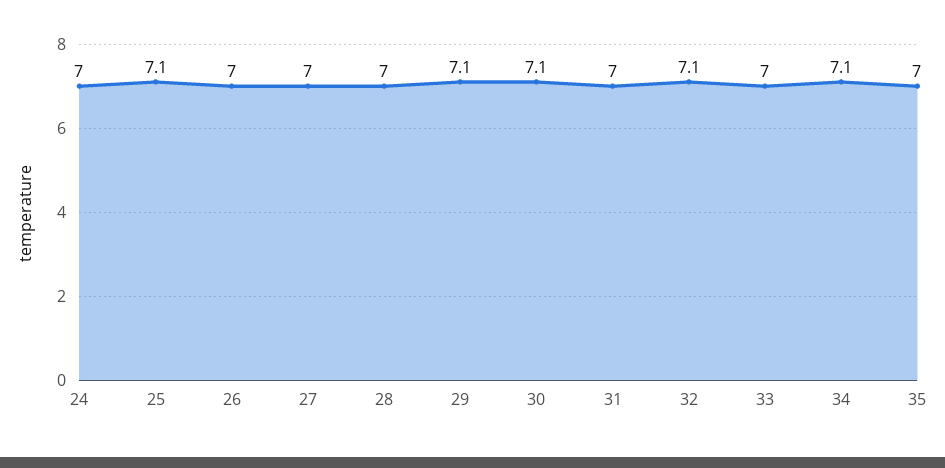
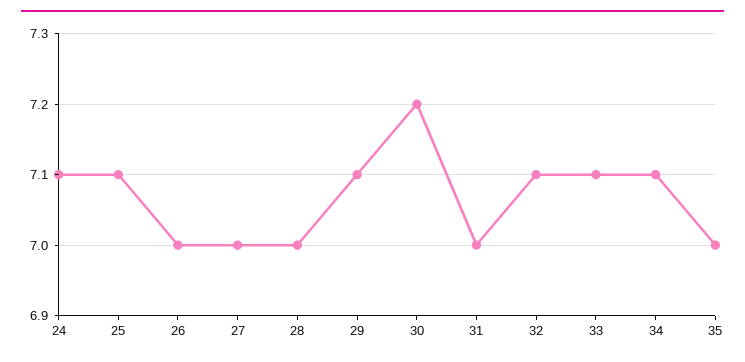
  {
-   "24": 7,
+   "24": 7.1,
    "25": 7.1,
    "26": 7,
    "27": 7,
    "28": 7,
    "29": 7.1,
-   "30": 7.1,
+   "30": 7.2,
    "31": 7,
    "32": 7.1,
-   "33": 7,
+   "33": 7.1,
    "34": 7.1,
    "35": 7
  }

